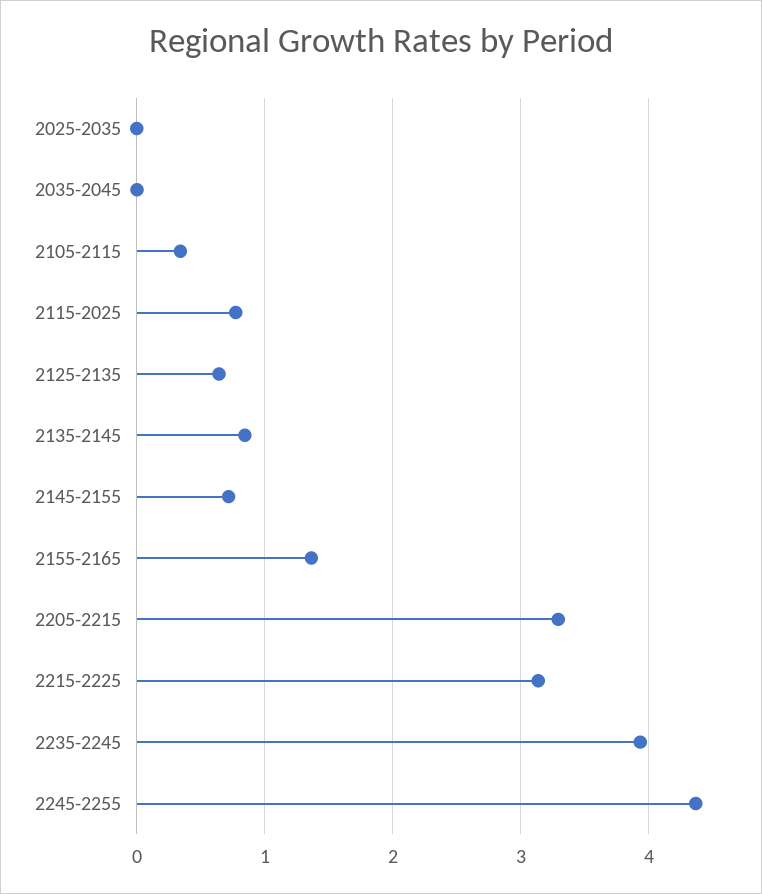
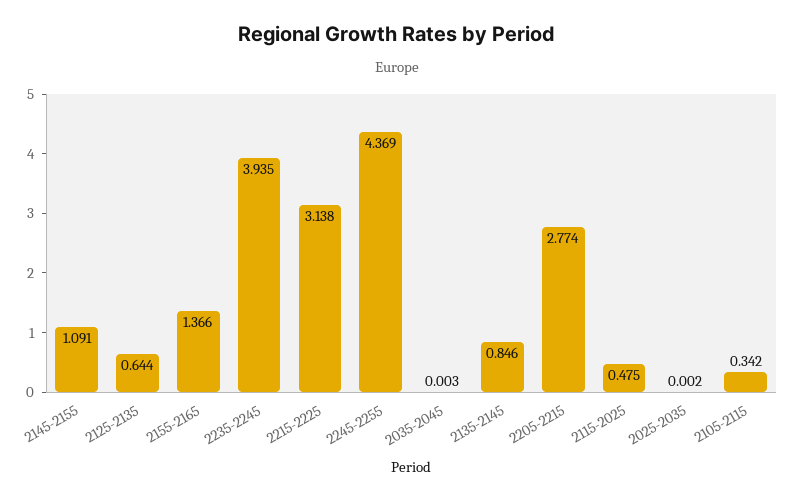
  {
    "2025-2035": 0.002,
    "2035-2045": 0.003,
    "2105-2115": 0.342,
-   "2115-2025": 0.8,
+   "2115-2025": 0.475,
    "2125-2135": 0.644,
    "2135-2145": 0.846,
-   "2145-2155": 0.7,
+   "2145-2155": 1.091,
    "2155-2165": 1.366,
-   "2205-2215": 3.3,
+   "2205-2215": 2.774,
    "2215-2225": 3.138,
    "2235-2245": 3.935,
    "2245-2255": 4.369
  }

